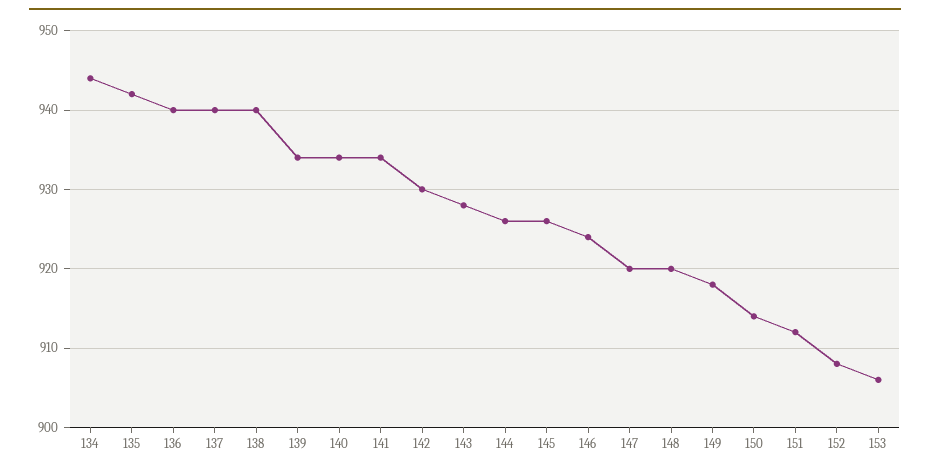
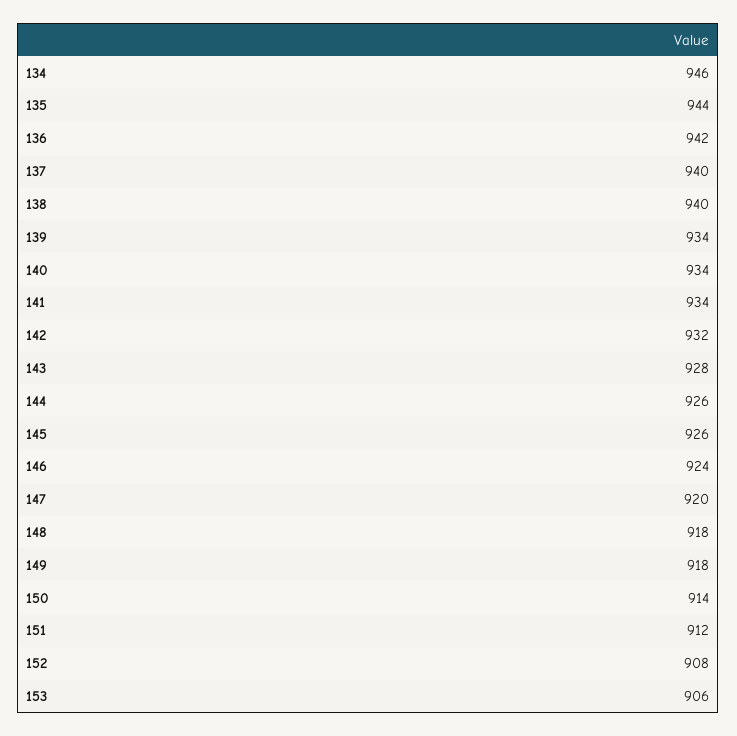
  {
-   "134": 944,
+   "134": 946,
-   "135": 942,
+   "135": 944,
-   "136": 940,
+   "136": 942,
    "137": 940,
    "138": 940,
    "139": 934,
    "140": 934,
    "141": 934,
-   "142": 930,
+   "142": 932,
    "143": 928,
    "144": 926,
    "145": 926,
    "146": 924,
    "147": 920,
-   "148": 920,
+   "148": 918,
    "149": 918,
    "150": 914,
    "151": 912,
    "152": 908,
    "153": 906
  }

